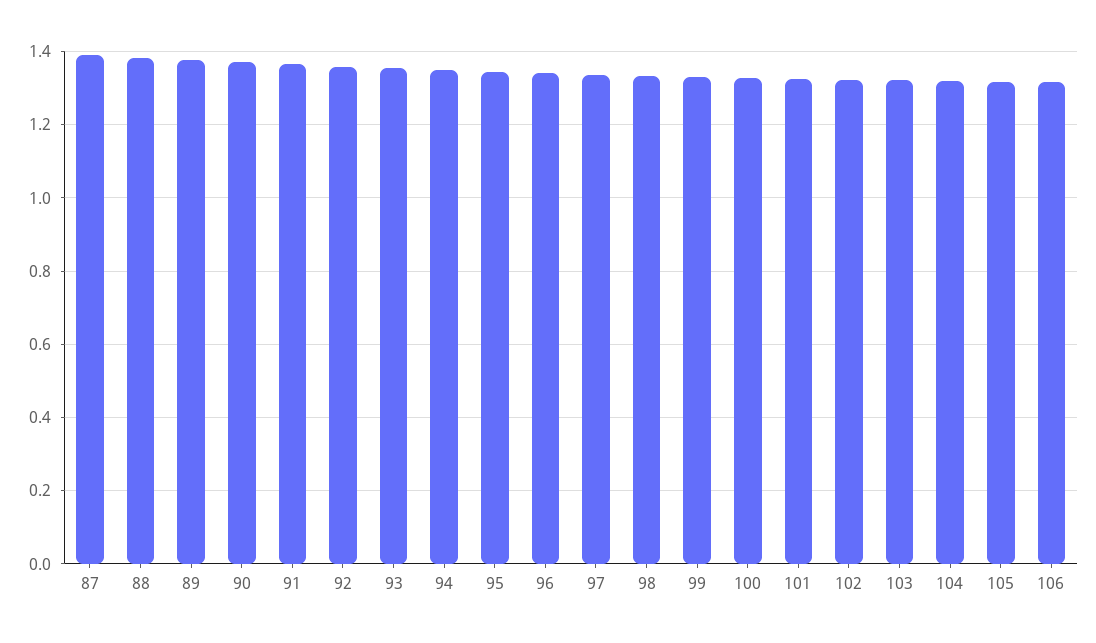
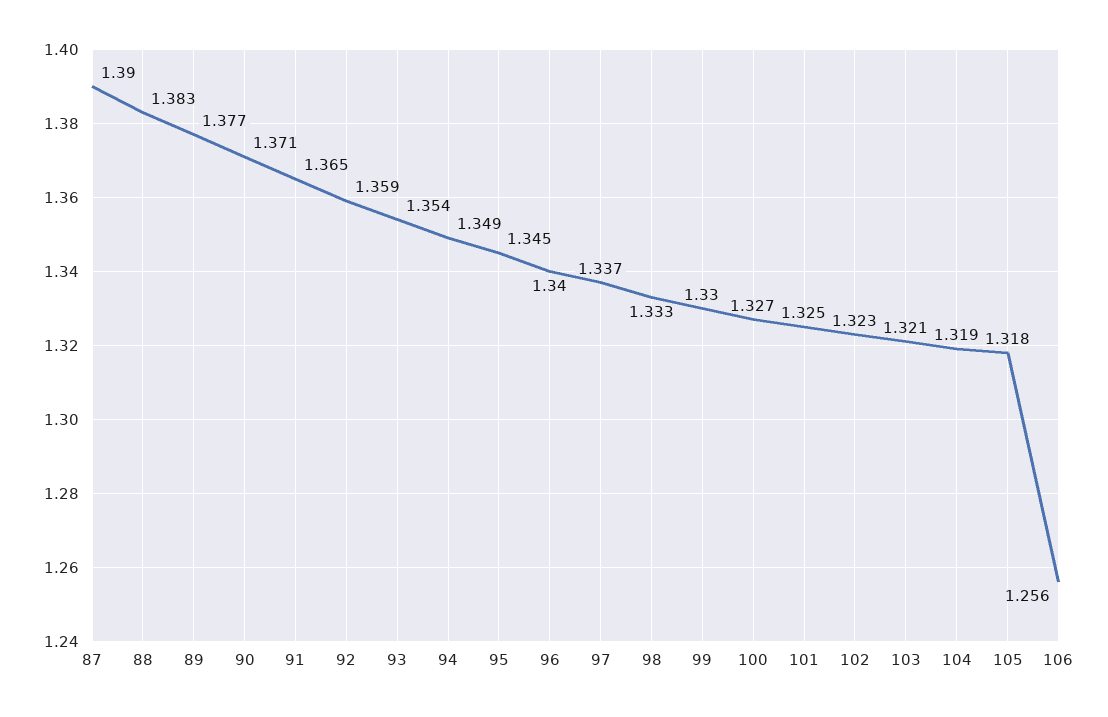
  {
    "87": 1.39,
    "88": 1.383,
    "89": 1.377,
    "90": 1.371,
    "91": 1.365,
    "92": 1.359,
    "93": 1.354,
    "94": 1.349,
    "95": 1.345,
    "96": 1.34,
    "97": 1.337,
    "98": 1.333,
    "99": 1.33,
    "100": 1.327,
    "101": 1.325,
    "102": 1.323,
    "103": 1.321,
    "104": 1.319,
    "105": 1.318,
-   "106": 1.32
+   "106": 1.256
  }

